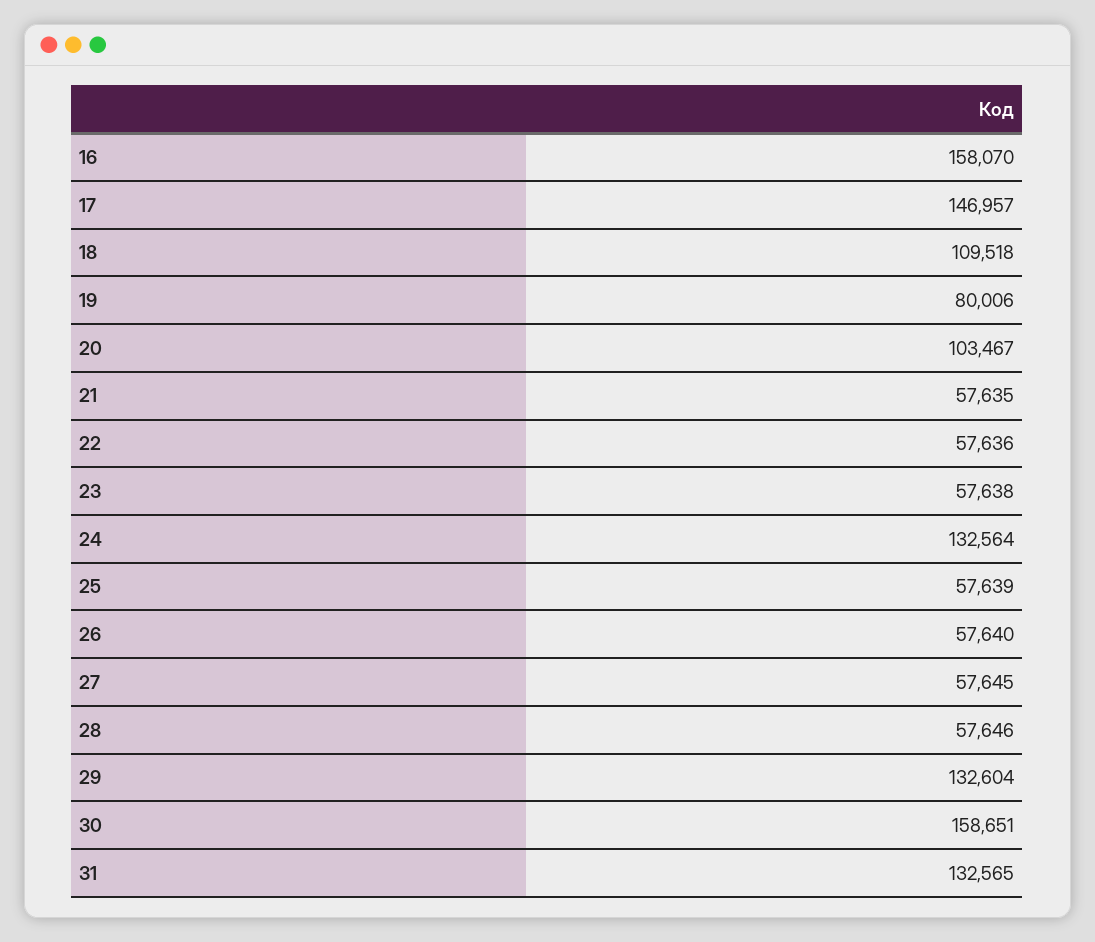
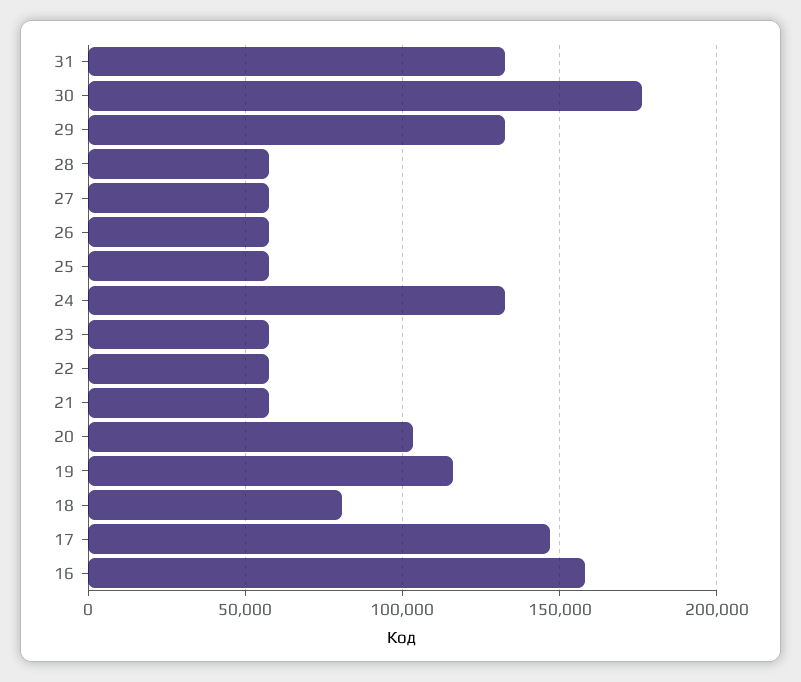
  {
    "16": 158070,
    "17": 146957,
-   "18": 109518,
+   "18": 80000,
-   "19": 80006,
+   "19": 115000,
    "20": 103467,
    "21": 57635,
    "22": 57636,
    "23": 57638,
    "24": 132564,
    "25": 57639,
    "26": 57640,
    "27": 57645,
    "28": 57646,
    "29": 132604,
-   "30": 158651,
+   "30": 175000,
    "31": 132565
  }

